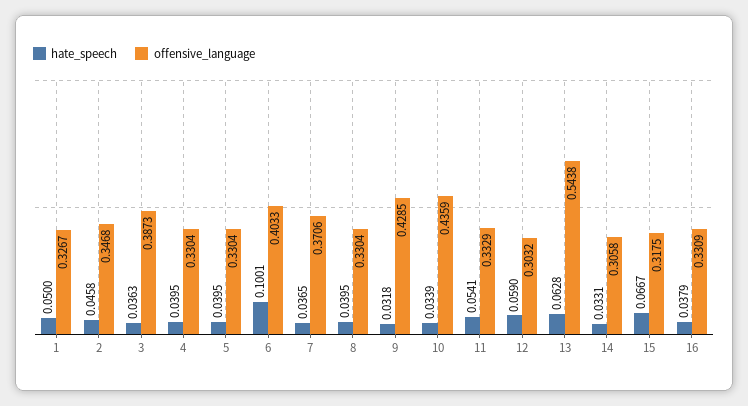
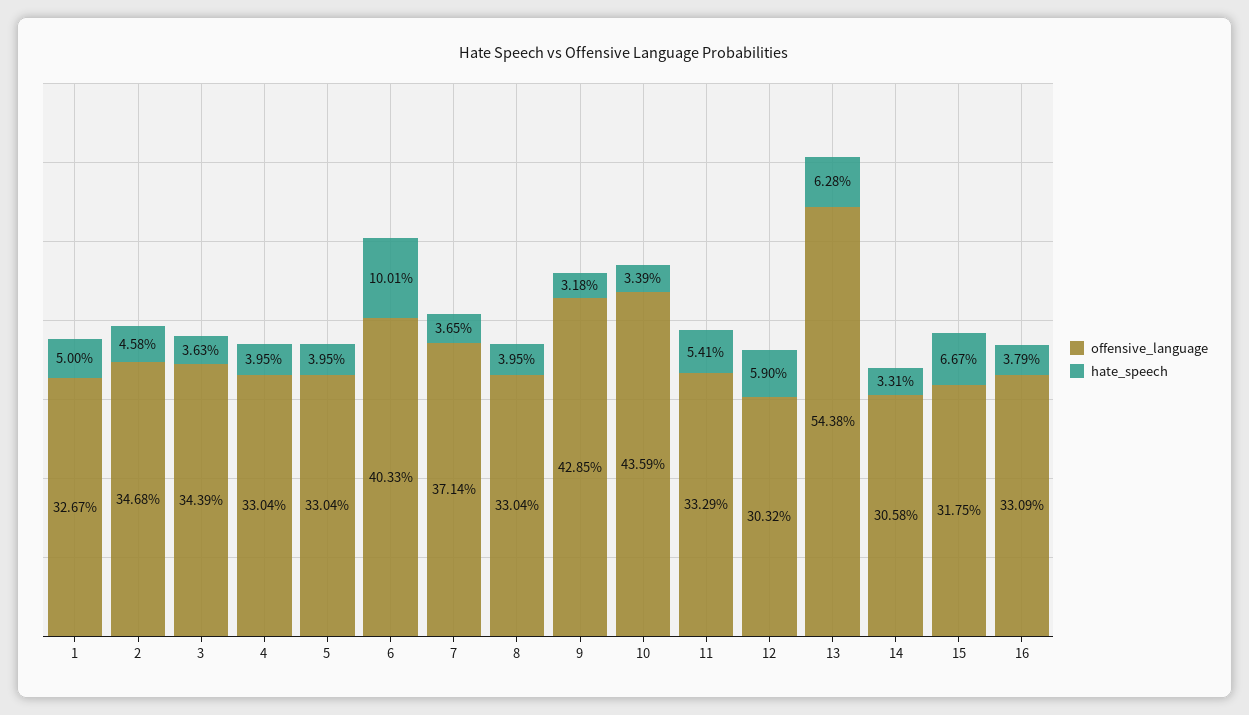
  {
    "hate_speech": {
      "1": 0.05,
      "2": 0.0458,
      "3": 0.0363,
      "4": 0.0395,
      "5": 0.0395,
      "6": 0.1001,
      "7": 0.0365,
      "8": 0.0395,
      "9": 0.0318,
      "10": 0.0339,
      "11": 0.0541,
      "12": 0.059,
      "13": 0.0628,
      "14": 0.0331,
      "15": 0.0667,
      "16": 0.0379
    },
    "offensive_language": {
      "1": 0.3267,
      "2": 0.3468,
-     "3": 0.3873,
+     "3": 0.3439,
      "4": 0.3304,
      "5": 0.3304,
      "6": 0.4033,
-     "7": 0.3706,
+     "7": 0.3714,
      "8": 0.3304,
      "9": 0.4285,
      "10": 0.4359,
      "11": 0.3329,
      "12": 0.3032,
      "13": 0.5438,
      "14": 0.3058,
      "15": 0.3175,
      "16": 0.3309
    }
  }

